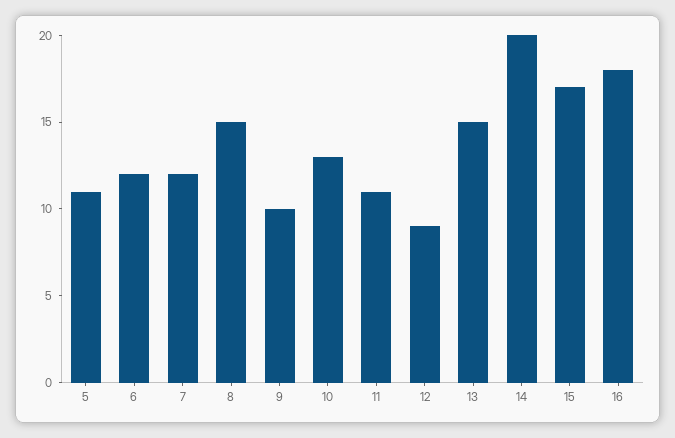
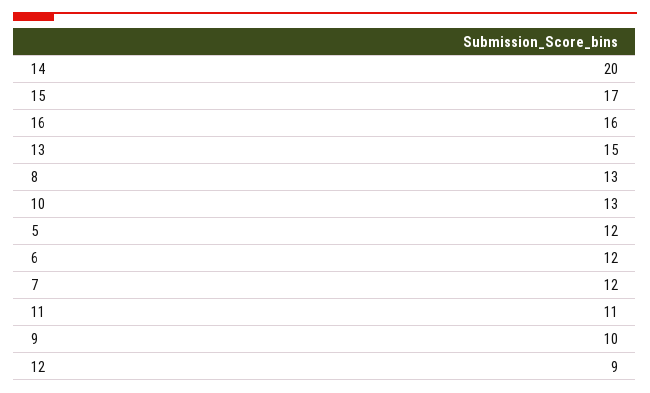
  {
-   "5": 11,
+   "5": 12,
    "6": 12,
    "7": 12,
-   "8": 15,
+   "8": 13,
    "9": 10,
    "10": 13,
    "11": 11,
    "12": 9,
    "13": 15,
    "14": 20,
    "15": 17,
-   "16": 18
+   "16": 16
  }

